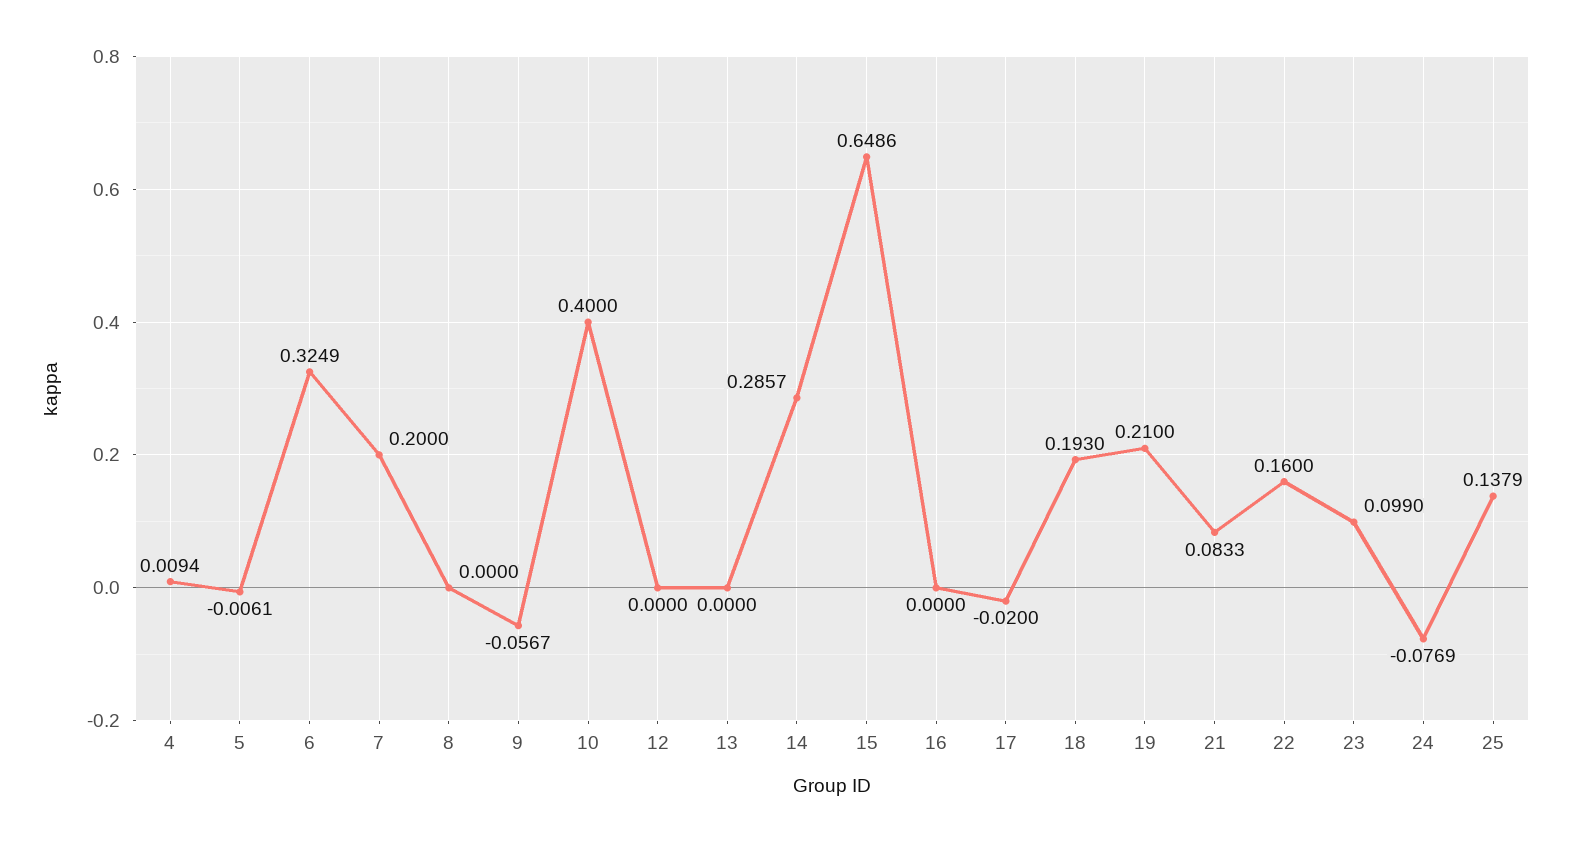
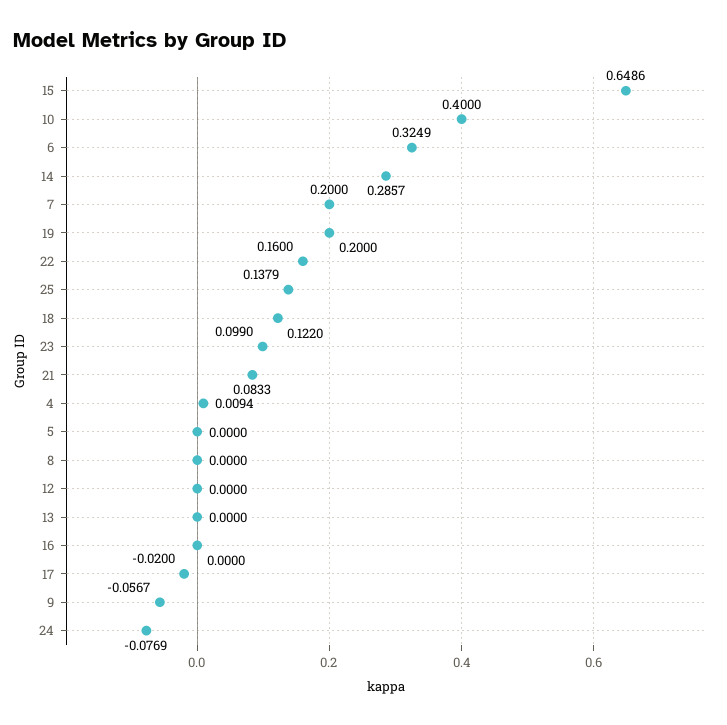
  {
    "4": 0.0094,
-   "5": -0.0061,
+   "5": 0,
    "6": 0.3249,
    "7": 0.2,
    "8": 0,
    "9": -0.0567,
    "10": 0.4,
    "12": 0,
    "13": 0,
    "14": 0.2857,
    "15": 0.6486,
    "16": 0,
    "17": -0.02,
-   "18": 0.193,
+   "18": 0.122,
-   "19": 0.21,
+   "19": 0.2,
    "21": 0.0833,
    "22": 0.16,
    "23": 0.099,
    "24": -0.0769,
    "25": 0.1379
  }

